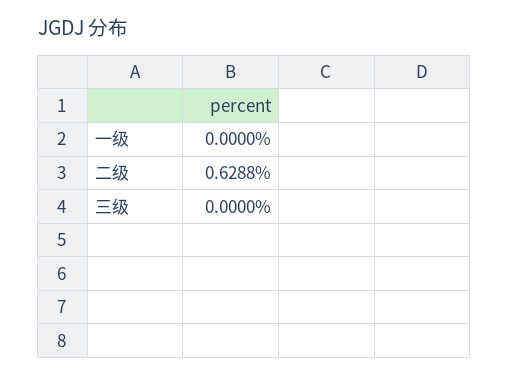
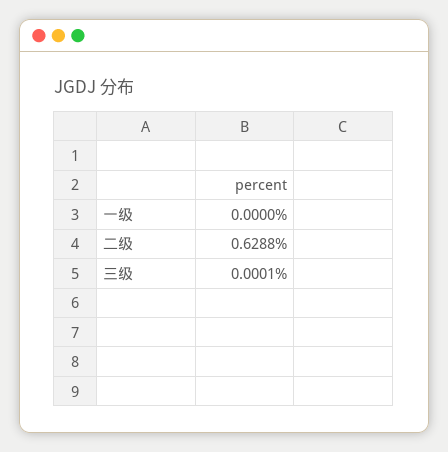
  {
    "一级": 0,
    "二级": 0.6288,
-   "三级": 0
+   "三级": 0.0001
  }

